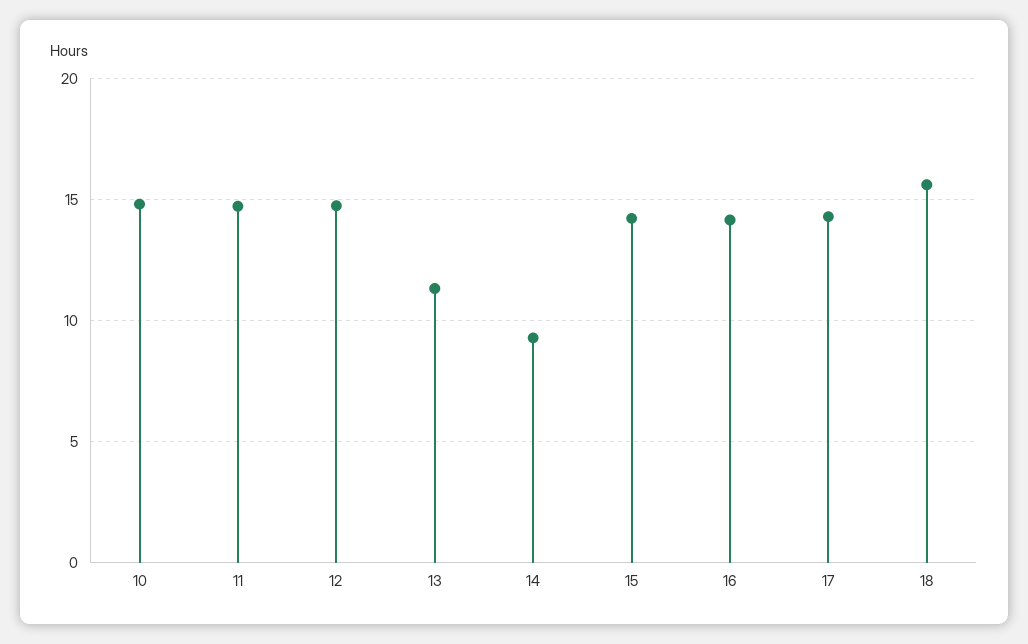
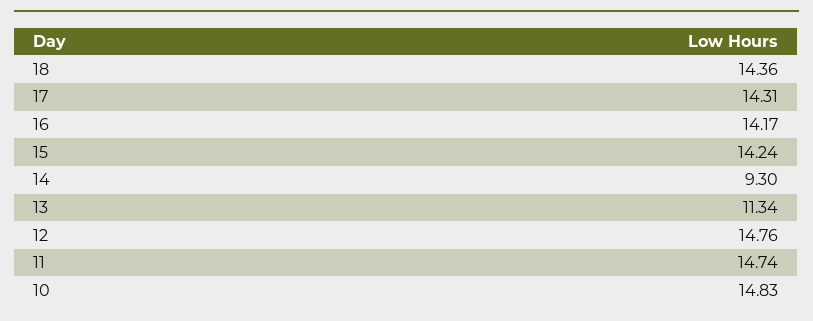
  {
    "10": 14.83,
    "11": 14.74,
    "12": 14.76,
    "13": 11.34,
    "14": 9.3,
    "15": 14.24,
    "16": 14.17,
    "17": 14.31,
-   "18": 15.5
+   "18": 14.36
  }

